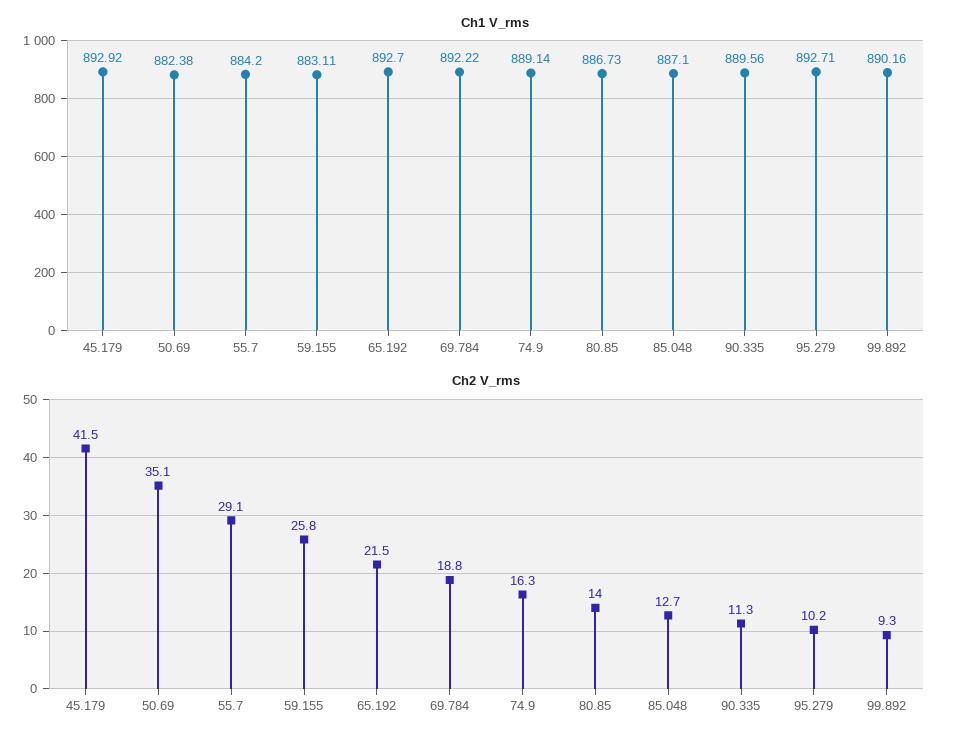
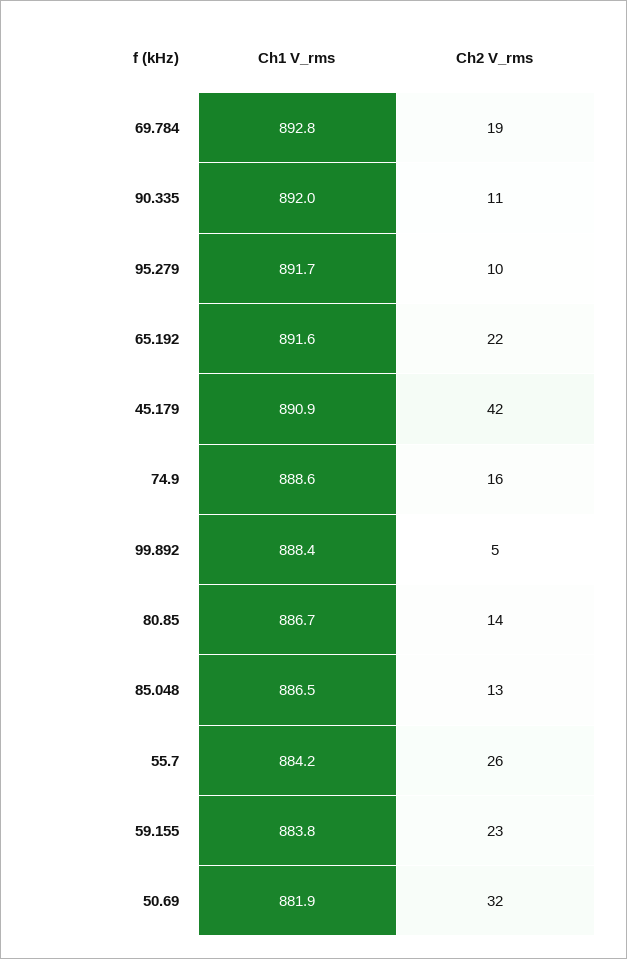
  {
    "Ch1 V_rms": {
-     "45.179": 892.92,
+     "45.179": 890.9,
-     "50.69": 882.38,
+     "50.69": 881.9,
      "55.7": 884.2,
-     "59.155": 883.11,
+     "59.155": 883.8,
-     "65.192": 892.7,
+     "65.192": 891.6,
-     "69.784": 892.22,
+     "69.784": 892.8,
-     "74.9": 889.14,
+     "74.9": 888.6,
      "80.85": 886.73,
-     "85.048": 887.1,
+     "85.048": 886.5,
-     "90.335": 889.56,
+     "90.335": 892,
-     "95.279": 892.71,
+     "95.279": 891.7,
-     "99.892": 890.16
+     "99.892": 888.4
    },
    "Ch2 V_rms": {
      "45.179": 41.5,
-     "50.69": 35.1,
+     "50.69": 32,
-     "55.7": 29.1,
+     "55.7": 26,
-     "59.155": 25.8,
+     "59.155": 23,
      "65.192": 21.5,
      "69.784": 18.8,
      "74.9": 16.3,
      "80.85": 14,
      "85.048": 12.7,
      "90.335": 11.3,
      "95.279": 10.2,
-     "99.892": 9.3
+     "99.892": 5
    }
  }

